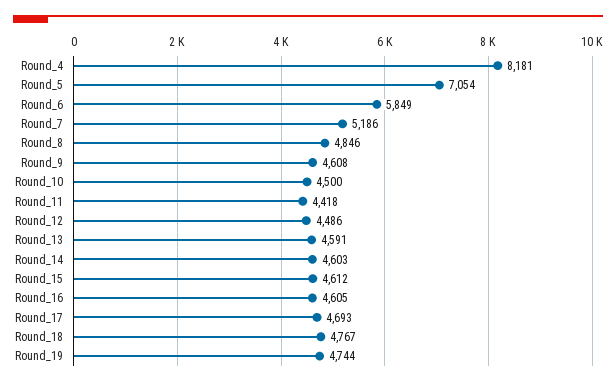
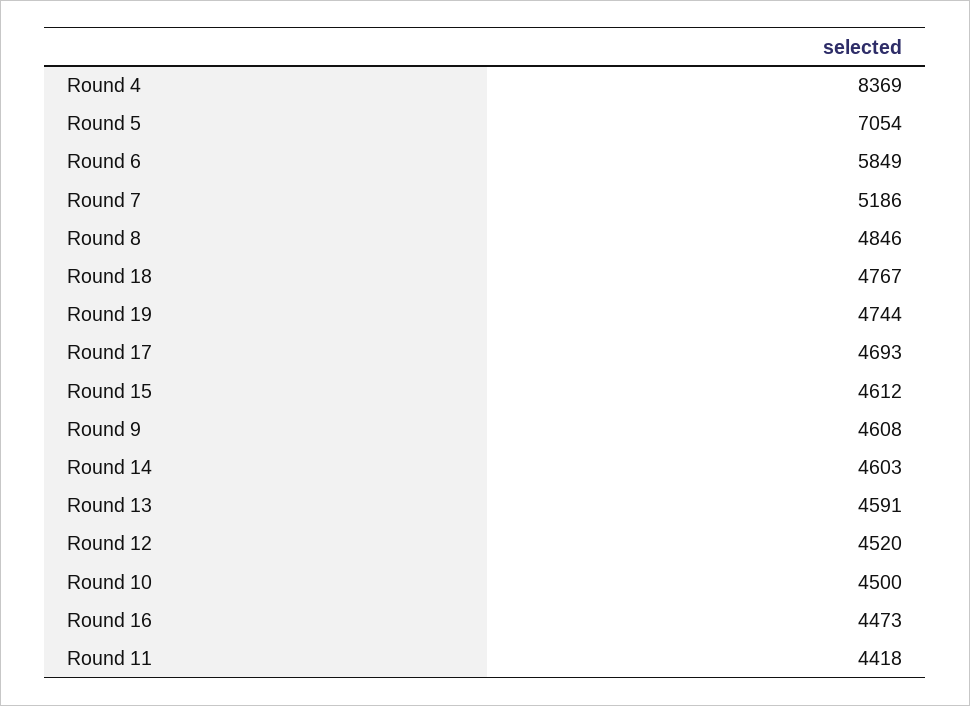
  {
-   "Round_4": 8181,
+   "Round_4": 8369,
    "Round_5": 7054,
    "Round_6": 5849,
    "Round_7": 5186,
    "Round_8": 4846,
    "Round_9": 4608,
    "Round_10": 4500,
    "Round_11": 4418,
-   "Round_12": 4486,
+   "Round_12": 4520,
    "Round_13": 4591,
    "Round_14": 4603,
    "Round_15": 4612,
-   "Round_16": 4605,
+   "Round_16": 4473,
    "Round_17": 4693,
    "Round_18": 4767,
    "Round_19": 4744
  }

